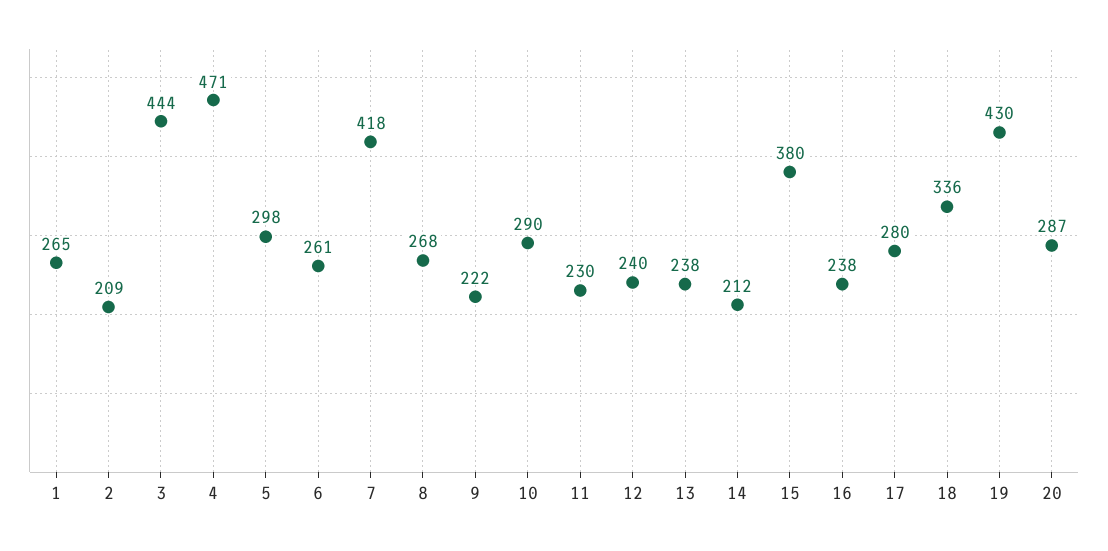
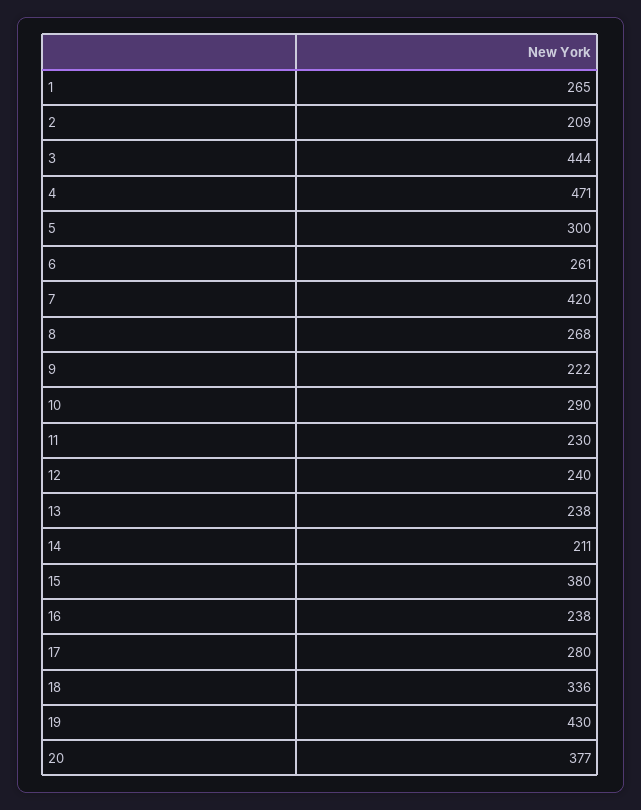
  {
    "1": 265,
    "2": 209,
    "3": 444,
    "4": 471,
-   "5": 298,
+   "5": 300,
    "6": 261,
-   "7": 418,
+   "7": 420,
    "8": 268,
    "9": 222,
    "10": 290,
    "11": 230,
    "12": 240,
    "13": 238,
-   "14": 212,
+   "14": 211,
    "15": 380,
    "16": 238,
    "17": 280,
    "18": 336,
    "19": 430,
-   "20": 287
+   "20": 377
  }

